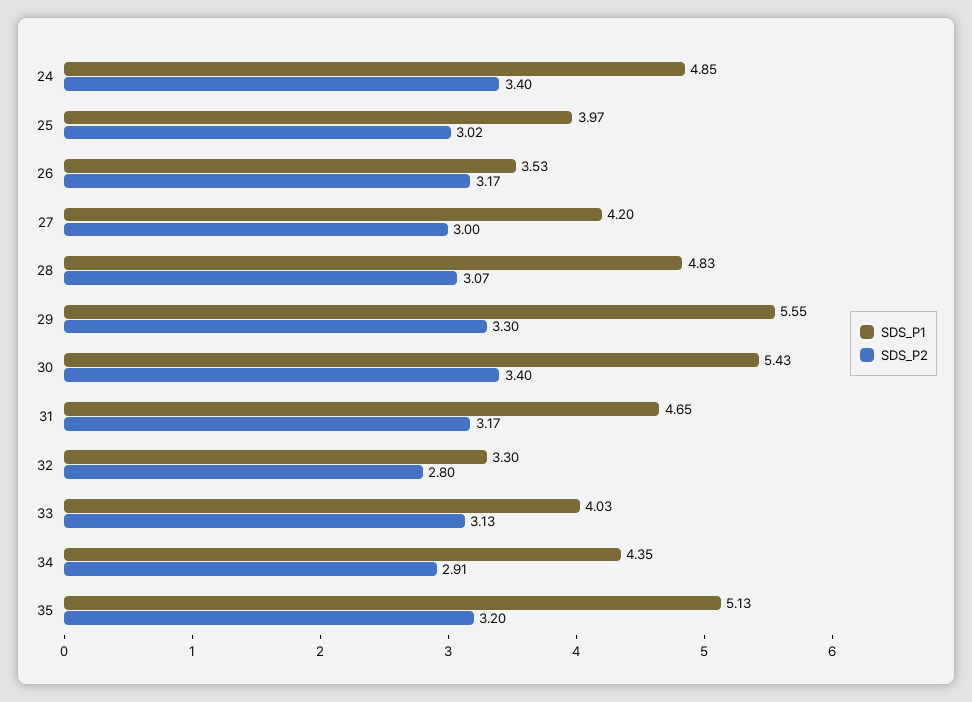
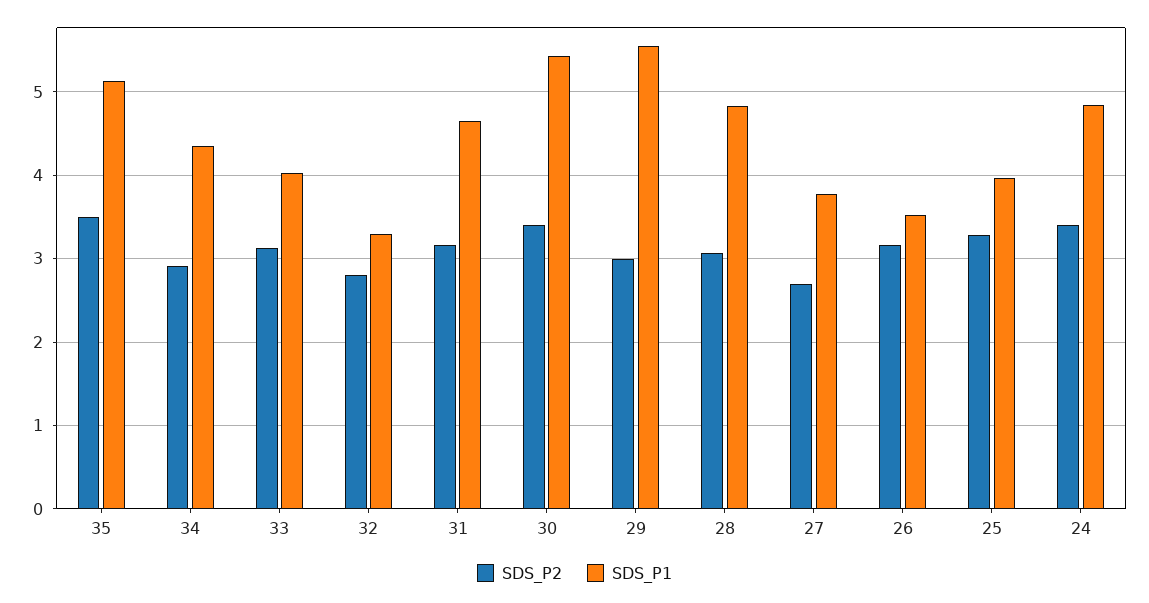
  {
    "SDS_P1": {
      "24": 4.85,
      "25": 3.97,
      "26": 3.53,
-     "27": 4.2,
+     "27": 3.8,
      "28": 4.83,
      "29": 5.55,
      "30": 5.43,
      "31": 4.65,
      "32": 3.3,
      "33": 4.03,
      "34": 4.35,
      "35": 5.13
    },
    "SDS_P2": {
      "24": 3.4,
-     "25": 3.02,
+     "25": 3.3,
      "26": 3.17,
-     "27": 3,
+     "27": 2.7,
      "28": 3.07,
-     "29": 3.3,
+     "29": 3,
      "30": 3.4,
      "31": 3.17,
      "32": 2.8,
      "33": 3.13,
      "34": 2.91,
-     "35": 3.2
+     "35": 3.5
    }
  }

